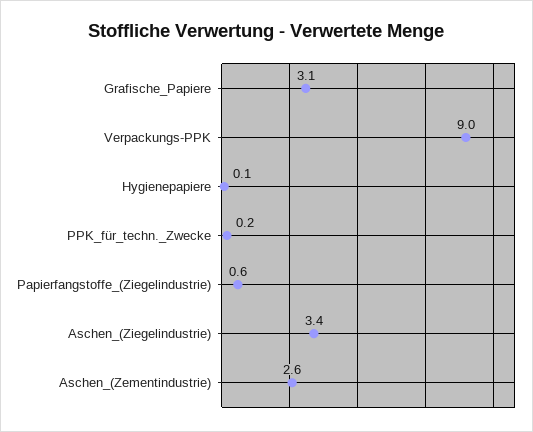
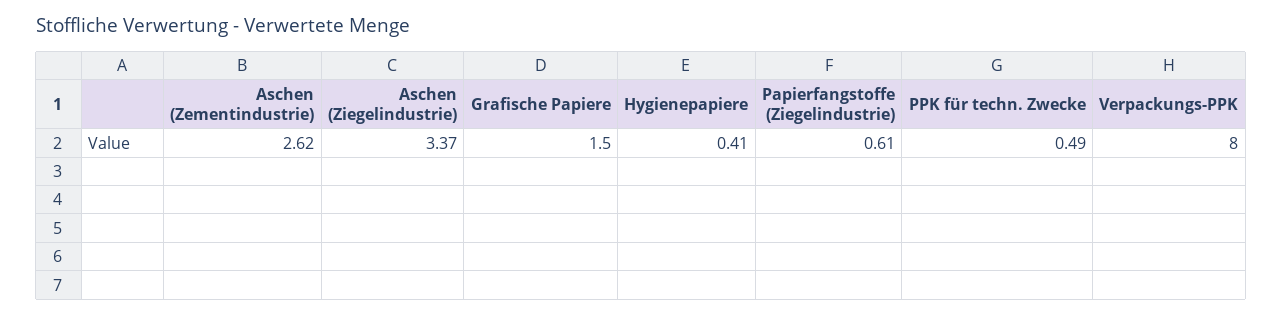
  {
-   "Grafische_Papiere": 3.1,
+   "Grafische_Papiere": 1.5,
-   "Verpackungs-PPK": 9,
+   "Verpackungs-PPK": 8,
-   "Hygienepapiere": 0.1,
+   "Hygienepapiere": 0.41,
-   "PPK_für_techn._Zwecke": 0.2,
+   "PPK_für_techn._Zwecke": 0.49,
    "Papierfangstoffe_(Ziegelindustrie)": 0.61,
    "Aschen_(Ziegelindustrie)": 3.37,
    "Aschen_(Zementindustrie)": 2.62
  }

